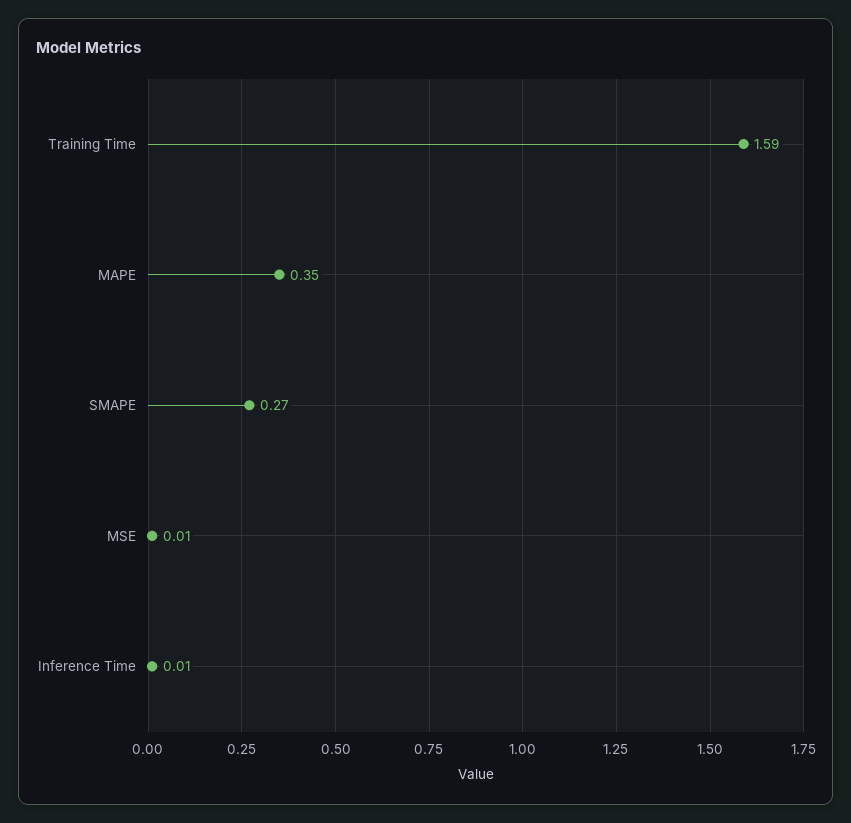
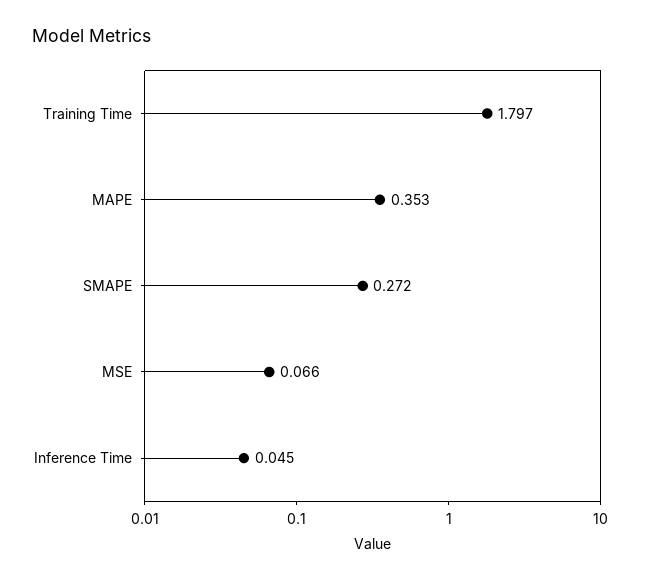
  {
-   "Training Time": 1.59,
+   "Training Time": 1.797,
    "MAPE": 0.353,
    "SMAPE": 0.272,
-   "MSE": 0.01,
+   "MSE": 0.066,
-   "Inference Time": 0.01
+   "Inference Time": 0.045
  }

